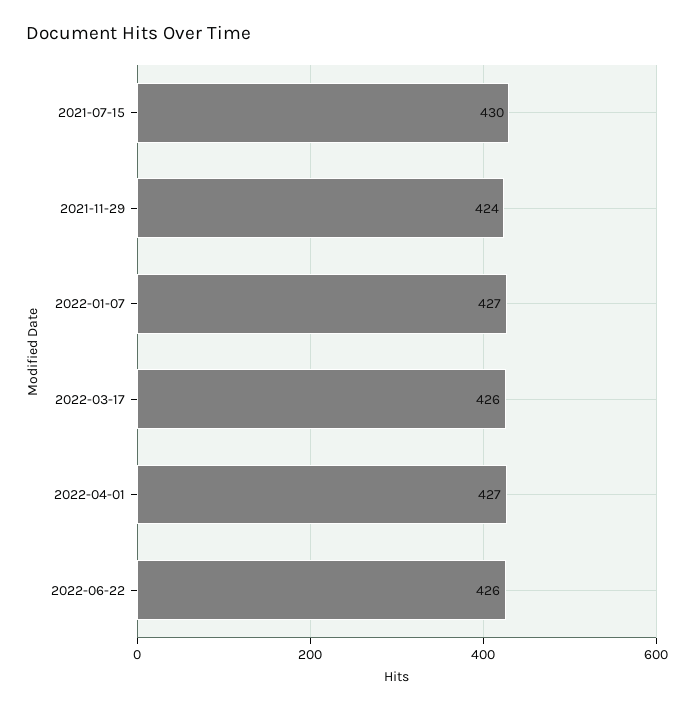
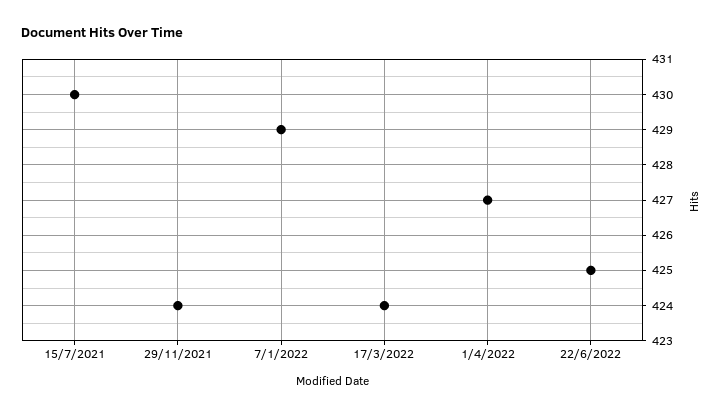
  {
    "2021-07-15": 430,
    "2021-11-29": 424,
-   "2022-01-07": 427,
+   "2022-01-07": 429,
-   "2022-03-17": 426,
+   "2022-03-17": 424,
    "2022-04-01": 427,
-   "2022-06-22": 426
+   "2022-06-22": 425
  }

